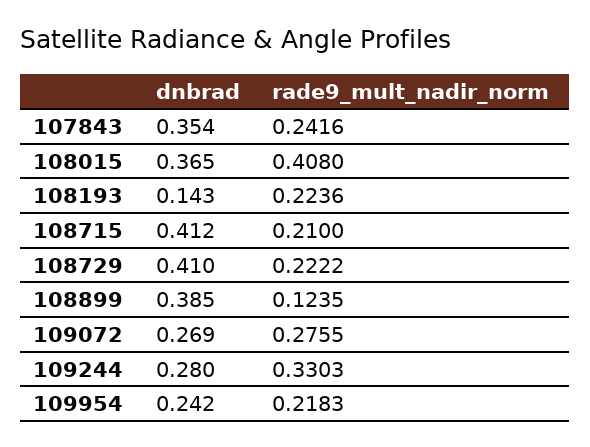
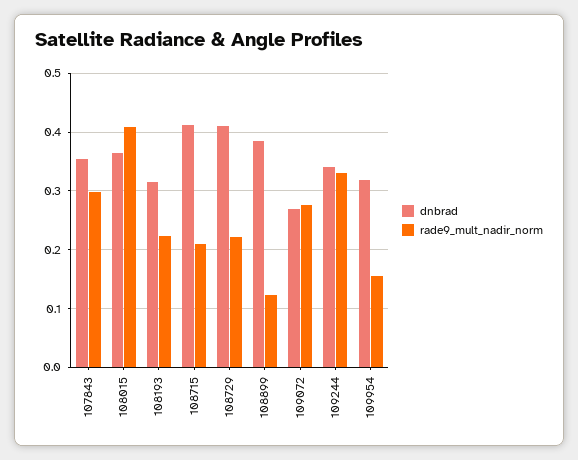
  {
    "dnbrad": {
      "107843": 0.354,
      "108015": 0.365,
-     "108193": 0.143,
+     "108193": 0.32,
      "108715": 0.412,
      "108729": 0.41,
      "108899": 0.385,
      "109072": 0.269,
-     "109244": 0.28,
+     "109244": 0.34,
-     "109954": 0.242
+     "109954": 0.32
    },
    "rade9_mult_nadir_norm": {
-     "107843": 0.2416,
+     "107843": 0.3,
      "108015": 0.408,
      "108193": 0.2236,
      "108715": 0.21,
      "108729": 0.2222,
      "108899": 0.1235,
      "109072": 0.2755,
      "109244": 0.3303,
-     "109954": 0.2183
+     "109954": 0.16
    }
  }

